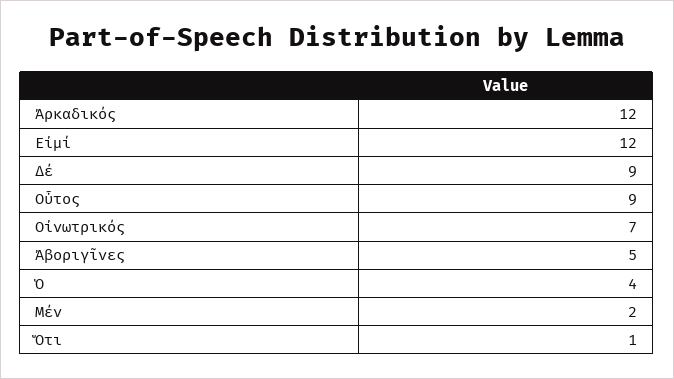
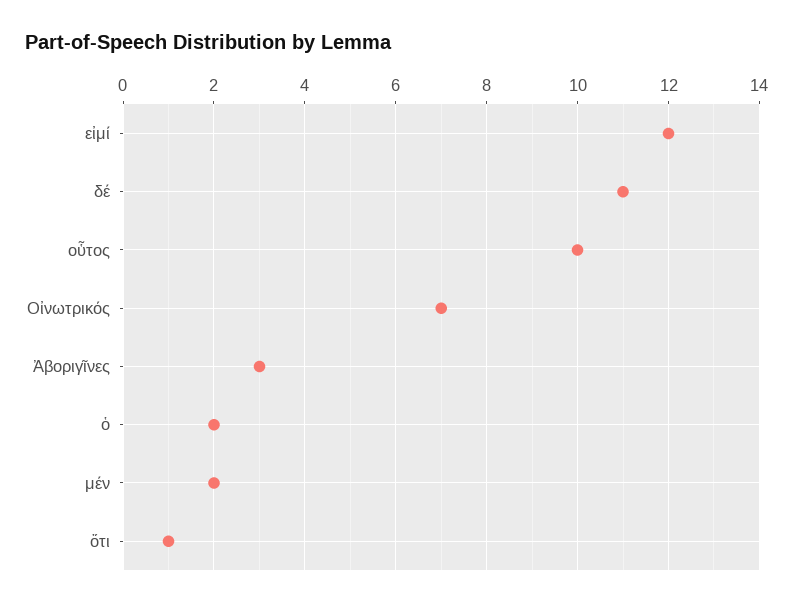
  {
-   "Ἀρκαδικός": 12,
    "Εἰμί": 12,
-   "Δέ": 9,
+   "Δέ": 11,
-   "Οὗτος": 9,
+   "Οὗτος": 10,
    "Οἰνωτρικός": 7,
-   "Ἀβοριγῖνες": 5,
+   "Ἀβοριγῖνες": 3,
-   "Ὁ": 4,
+   "Ὁ": 2,
    "Μέν": 2,
    "Ὅτι": 1
  }

